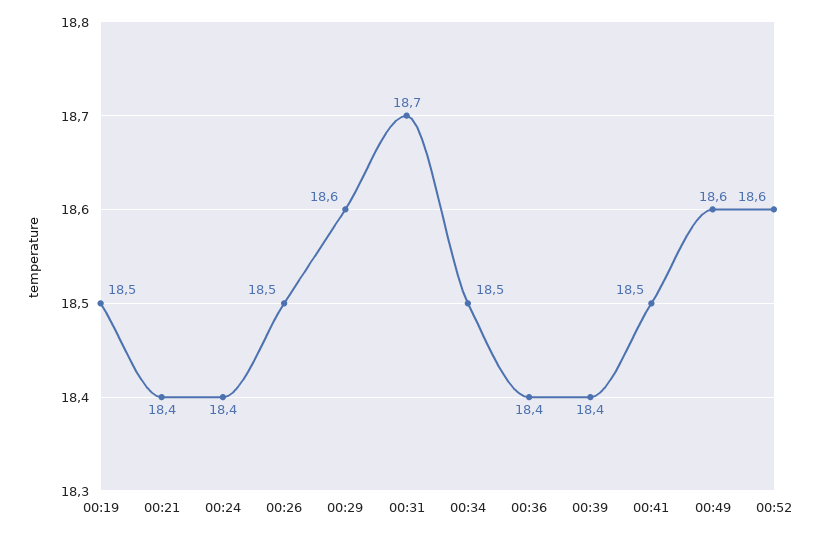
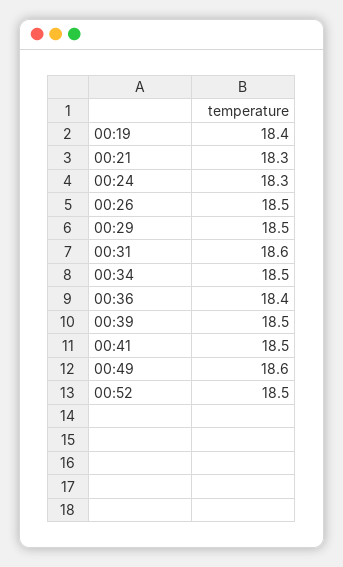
  {
-   "00:19": 18.5,
+   "00:19": 18.4,
-   "00:21": 18.4,
+   "00:21": 18.3,
-   "00:24": 18.4,
+   "00:24": 18.3,
    "00:26": 18.5,
-   "00:29": 18.6,
+   "00:29": 18.5,
-   "00:31": 18.7,
+   "00:31": 18.6,
    "00:34": 18.5,
    "00:36": 18.4,
-   "00:39": 18.4,
+   "00:39": 18.5,
    "00:41": 18.5,
    "00:49": 18.6,
-   "00:52": 18.6
+   "00:52": 18.5
  }

